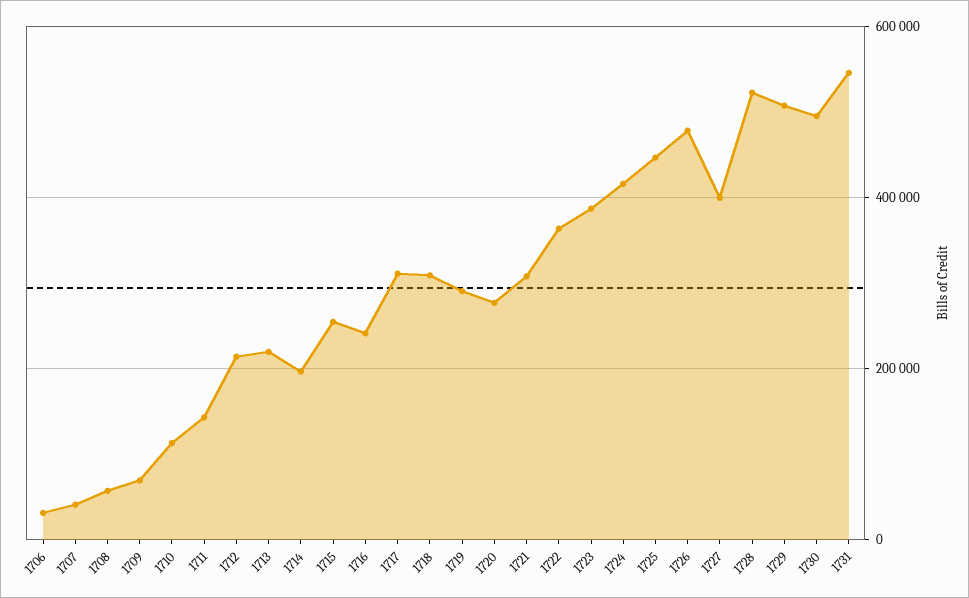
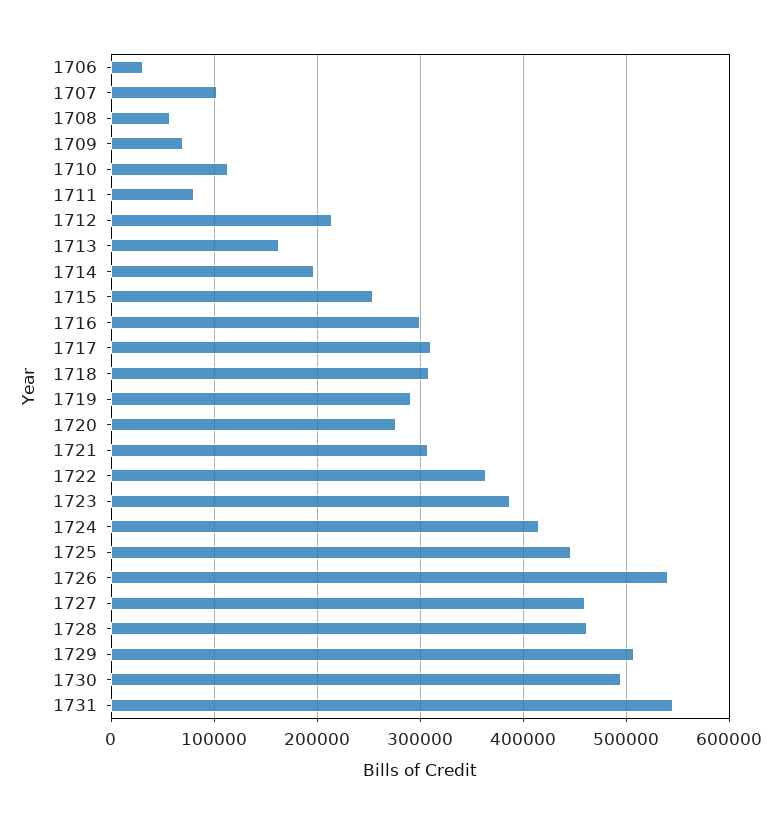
  {
    "1706": 30000,
-   "1707": 40000,
+   "1707": 100000,
    "1708": 60000,
    "1709": 70000,
    "1710": 110000,
-   "1711": 140000,
+   "1711": 80000,
    "1712": 210000,
-   "1713": 220000,
+   "1713": 160000,
    "1714": 200000,
    "1715": 250000,
-   "1716": 240000,
+   "1716": 300000,
    "1717": 310000,
    "1718": 310000,
    "1719": 290000,
    "1720": 280000,
    "1721": 310000,
    "1722": 360000,
    "1723": 390000,
    "1724": 420000,
    "1725": 450000,
-   "1726": 480000,
+   "1726": 540000,
-   "1727": 400000,
+   "1727": 460000,
-   "1728": 520000,
+   "1728": 460000,
    "1729": 510000,
    "1730": 490000,
    "1731": 550000
  }

